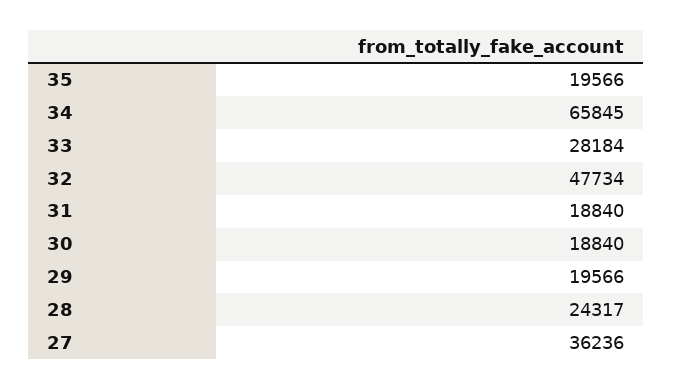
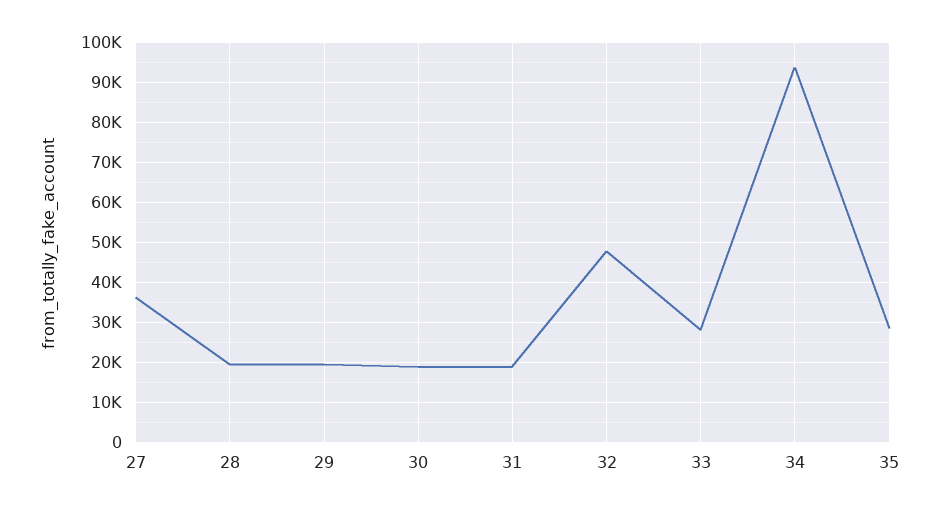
  {
-   "35": 19566,
+   "35": 28000,
-   "34": 65845,
+   "34": 94000,
    "33": 28184,
    "32": 47734,
    "31": 18840,
    "30": 18840,
    "29": 19566,
-   "28": 24317,
+   "28": 20000,
    "27": 36236
  }

